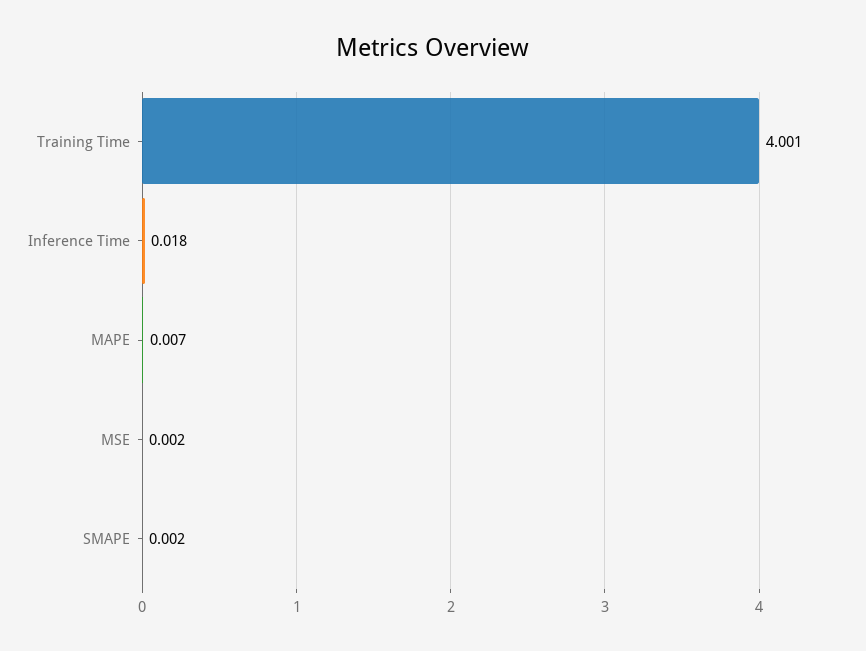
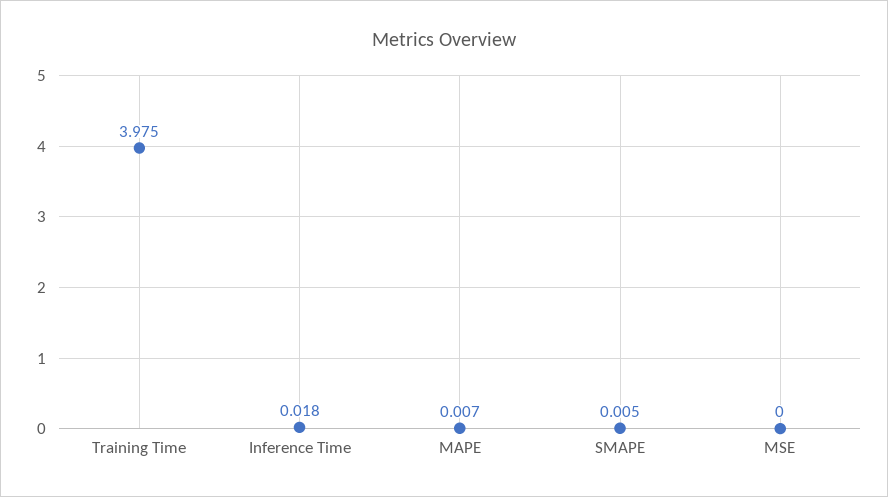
  {
-   "Training Time": 4.001,
+   "Training Time": 3.975,
    "Inference Time": 0.018,
    "MAPE": 0.007,
-   "MSE": 0.002,
+   "MSE": 0,
-   "SMAPE": 0.002
+   "SMAPE": 0.005
  }

